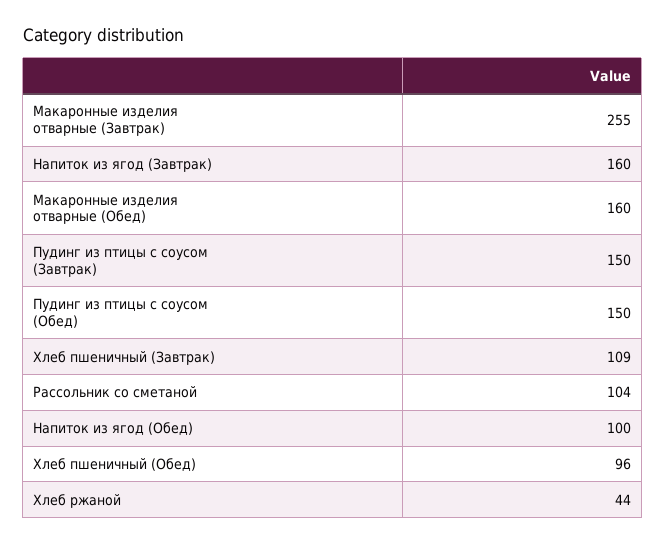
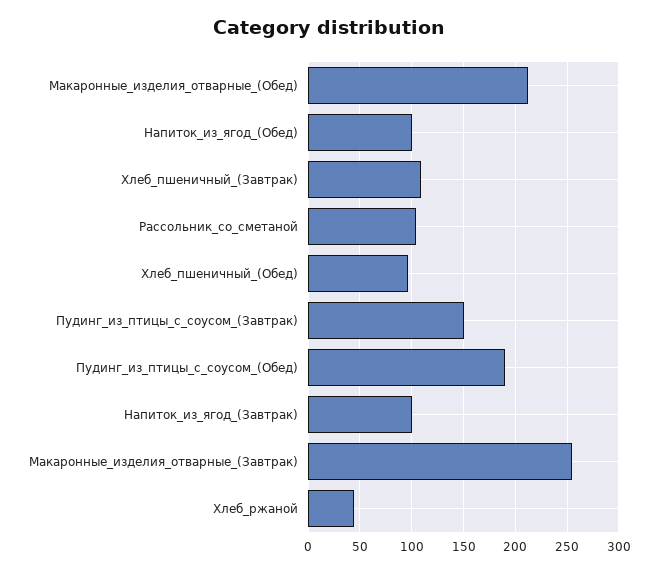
  {
    "Макаронные изделия отварные (Завтрак)": 255,
-   "Напиток из ягод (Завтрак)": 160,
+   "Напиток из ягод (Завтрак)": 100,
-   "Макаронные изделия отварные (Обед)": 160,
+   "Макаронные изделия отварные (Обед)": 210,
    "Пудинг из птицы с соусом (Завтрак)": 150,
-   "Пудинг из птицы с соусом (Обед)": 150,
+   "Пудинг из птицы с соусом (Обед)": 190,
    "Хлеб пшеничный (Завтрак)": 109,
    "Рассольник со сметаной": 104,
    "Напиток из ягод (Обед)": 100,
    "Хлеб пшеничный (Обед)": 96,
    "Хлеб ржаной": 44
  }

